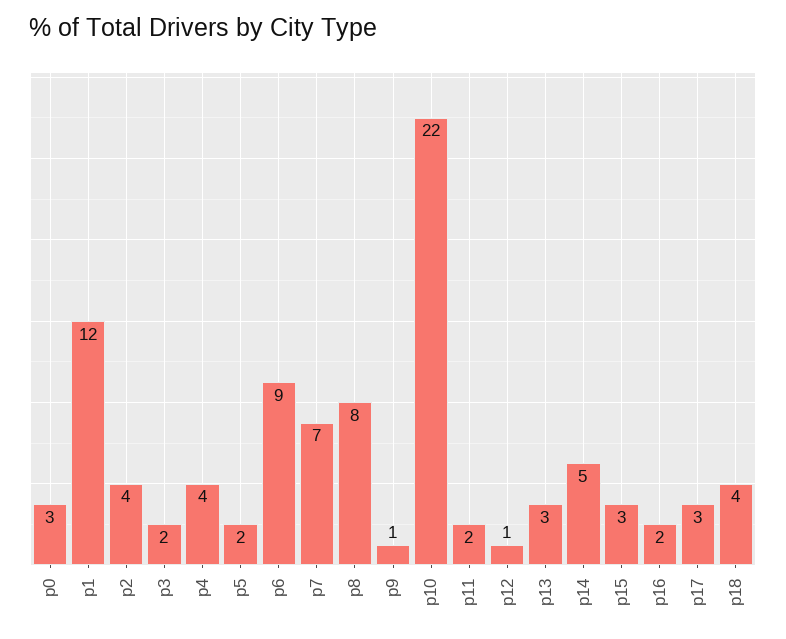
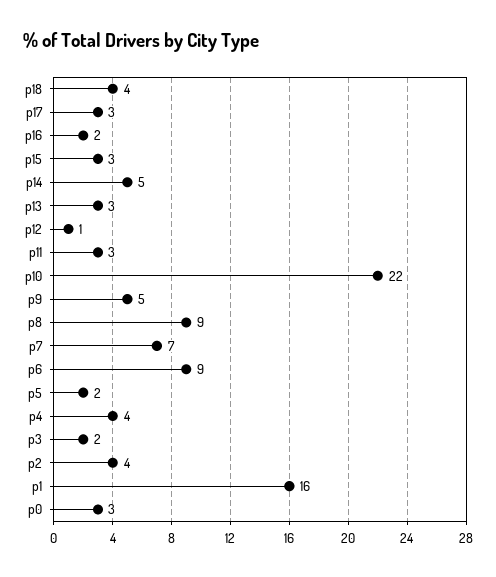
  {
    "p0": 3,
-   "p1": 12,
+   "p1": 16,
    "p2": 4,
    "p3": 2,
    "p4": 4,
    "p5": 2,
    "p6": 9,
    "p7": 7,
-   "p8": 8,
+   "p8": 9,
-   "p9": 1,
+   "p9": 5,
    "p10": 22,
-   "p11": 2,
+   "p11": 3,
    "p12": 1,
    "p13": 3,
    "p14": 5,
    "p15": 3,
    "p16": 2,
    "p17": 3,
    "p18": 4
  }

